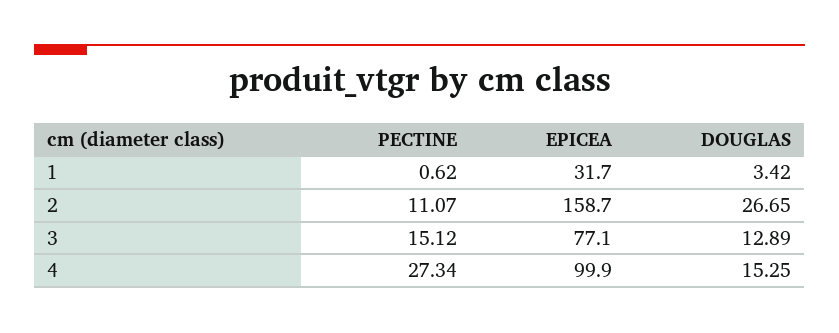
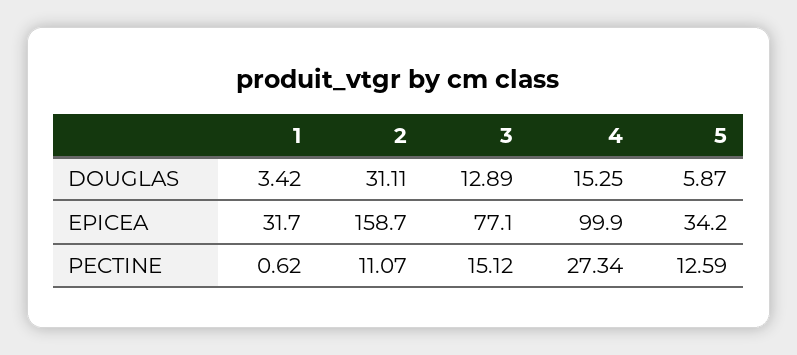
  {
    "PECTINE": {
      "1": 0.62,
      "2": 11.07,
      "3": 15.12,
-     "4": 27.34
+     "4": 27.34,
+     "5": 12.59
    },
    "EPICEA": {
      "1": 31.7,
      "2": 158.7,
      "3": 77.1,
-     "4": 99.9
+     "4": 99.9,
+     "5": 34.2
    },
    "DOUGLAS": {
      "1": 3.42,
-     "2": 26.65,
+     "2": 31.11,
      "3": 12.89,
-     "4": 15.25
+     "4": 15.25,
+     "5": 5.87
    }
  }

